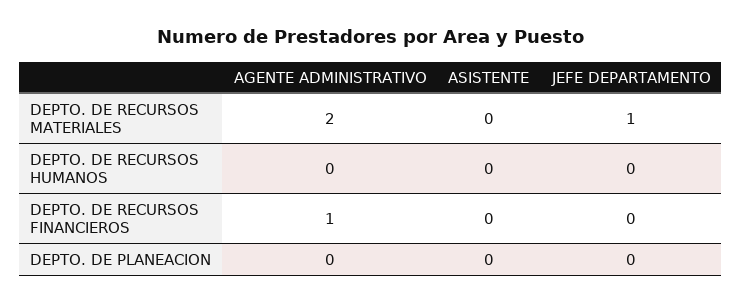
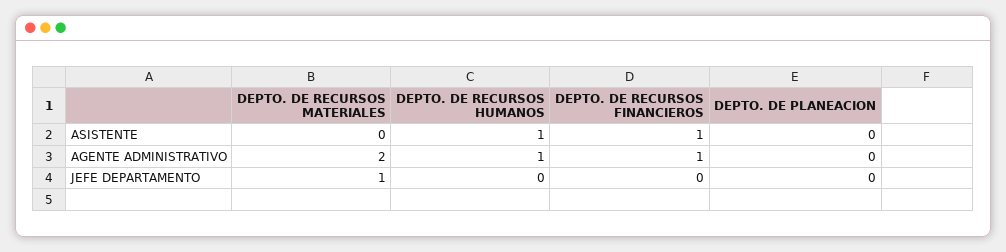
  {
    "AGENTE ADMINISTRATIVO": {
      "DEPTO. DE RECURSOS MATERIALES": 2,
-     "DEPTO. DE RECURSOS HUMANOS": 0,
+     "DEPTO. DE RECURSOS HUMANOS": 1,
      "DEPTO. DE RECURSOS FINANCIEROS": 1,
      "DEPTO. DE PLANEACION": 0
    },
    "ASISTENTE": {
      "DEPTO. DE RECURSOS MATERIALES": 0,
-     "DEPTO. DE RECURSOS HUMANOS": 0,
+     "DEPTO. DE RECURSOS HUMANOS": 1,
-     "DEPTO. DE RECURSOS FINANCIEROS": 0,
+     "DEPTO. DE RECURSOS FINANCIEROS": 1,
      "DEPTO. DE PLANEACION": 0
    },
    "JEFE DEPARTAMENTO": {
      "DEPTO. DE RECURSOS MATERIALES": 1,
      "DEPTO. DE RECURSOS HUMANOS": 0,
      "DEPTO. DE RECURSOS FINANCIEROS": 0,
      "DEPTO. DE PLANEACION": 0
    }
  }

